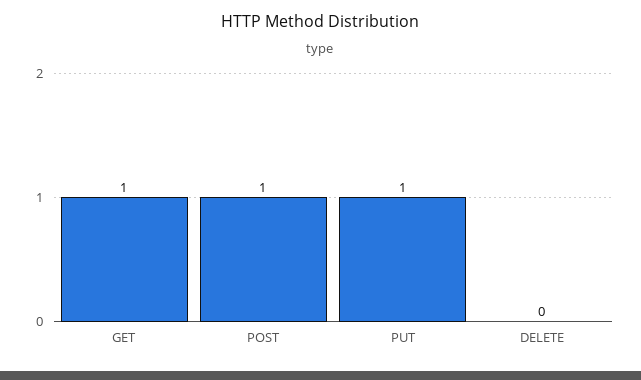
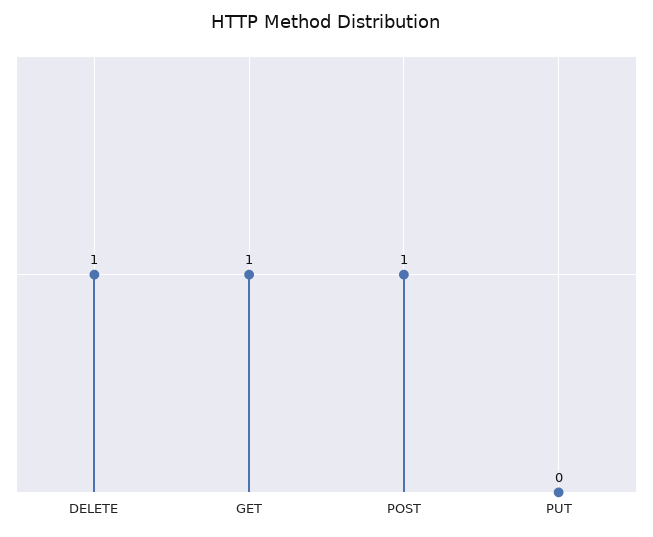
  {
    "GET": 1,
    "POST": 1,
-   "PUT": 1,
+   "PUT": 0,
-   "DELETE": 0
+   "DELETE": 1
  }

